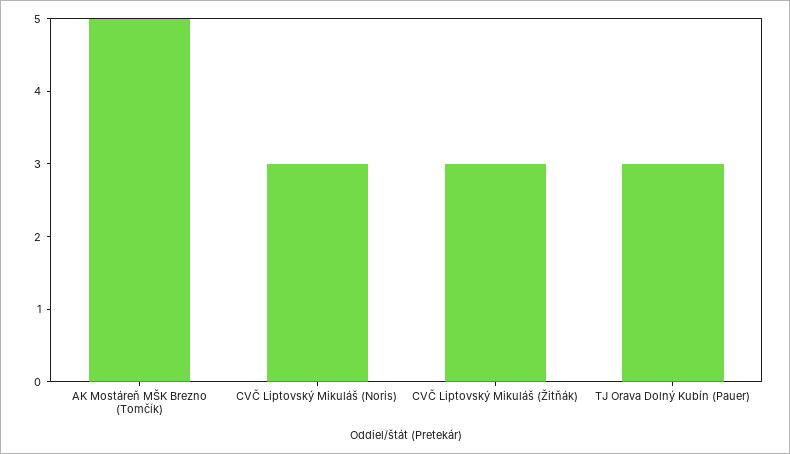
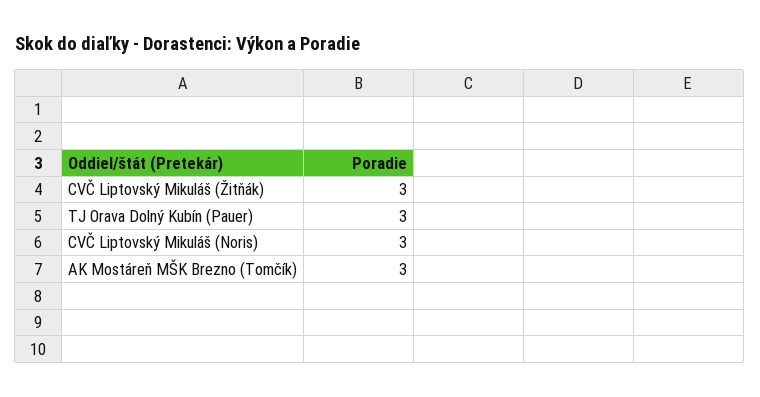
  {
-   "AK Mostáreň MŠK Brezno (Tomčík)": 5,
+   "AK Mostáreň MŠK Brezno (Tomčík)": 3,
    "CVČ Liptovský Mikuláš (Noris)": 3,
    "CVČ Liptovský Mikuláš (Žitňák)": 3,
    "TJ Orava Dolný Kubín (Pauer)": 3
  }

